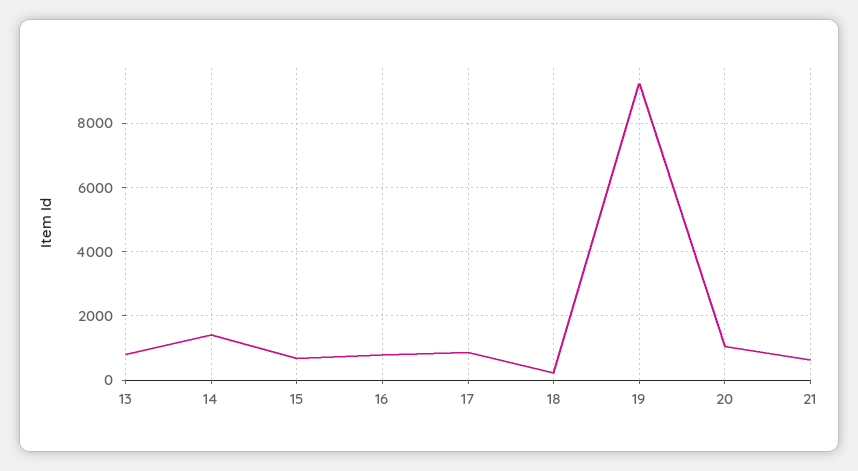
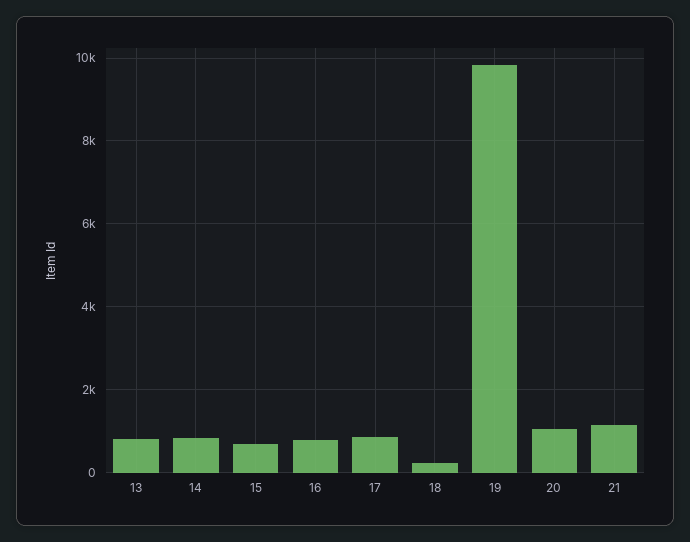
  {
    "13": 800,
-   "14": 1400,
+   "14": 800,
    "15": 600,
    "16": 800,
    "17": 800,
    "18": 200,
-   "19": 9200,
+   "19": 9800,
    "20": 1000,
-   "21": 600
+   "21": 1200
  }

